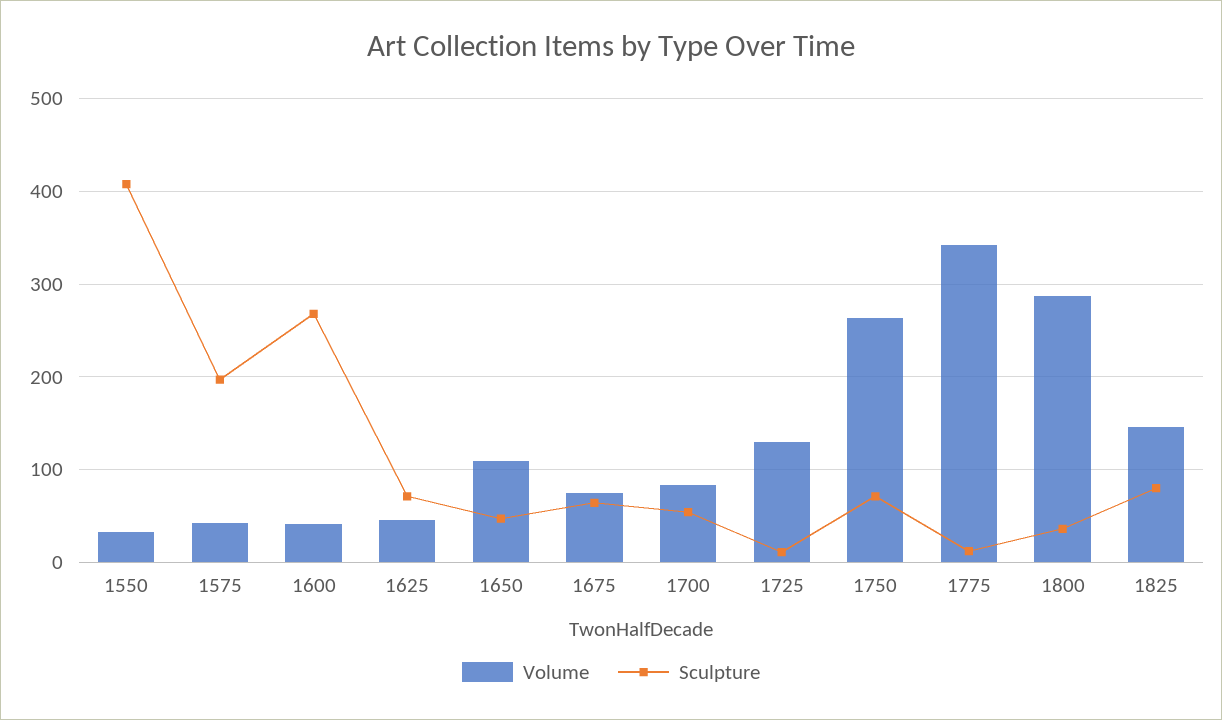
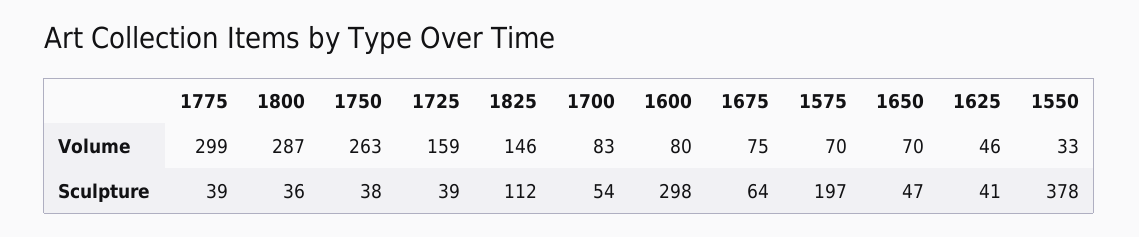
  {
    "Volume": {
      "1550": 33,
-     "1575": 40,
+     "1575": 70,
-     "1600": 40,
+     "1600": 80,
      "1625": 46,
-     "1650": 110,
+     "1650": 70,
      "1675": 75,
      "1700": 83,
-     "1725": 130,
+     "1725": 159,
      "1750": 263,
-     "1775": 340,
+     "1775": 299,
      "1800": 287,
      "1825": 146
    },
    "Sculpture": {
-     "1550": 410,
+     "1550": 378,
      "1575": 197,
-     "1600": 270,
+     "1600": 298,
-     "1625": 70,
+     "1625": 41,
      "1650": 47,
      "1675": 64,
      "1700": 54,
-     "1725": 10,
+     "1725": 39,
-     "1750": 70,
+     "1750": 38,
-     "1775": 10,
+     "1775": 39,
      "1800": 36,
-     "1825": 80
+     "1825": 112
    }
  }

